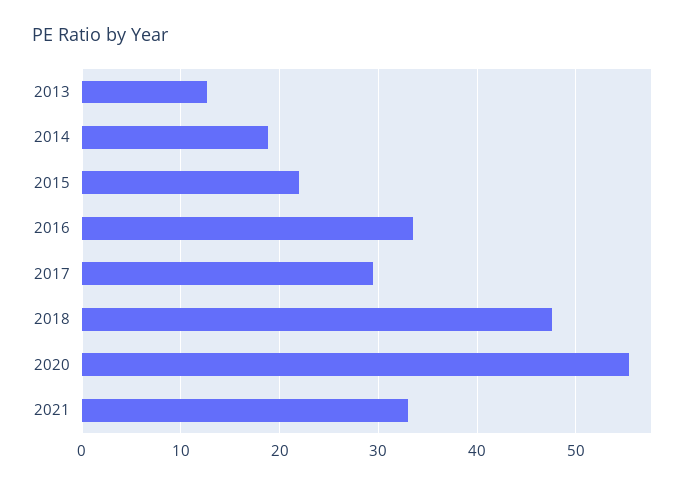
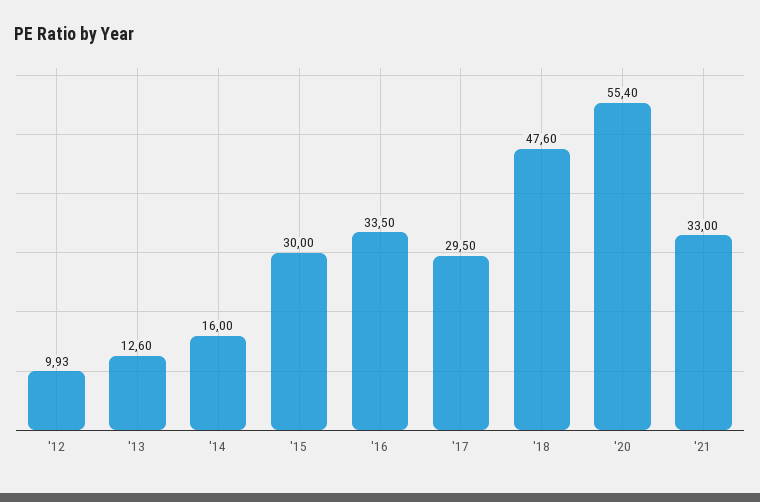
  {
    "2013": 12.6,
-   "2014": 19,
+   "2014": 16,
-   "2015": 22,
+   "2015": 30,
    "2016": 33.5,
    "2017": 29.5,
    "2018": 47.6,
    "2020": 55.4,
-   "2021": 33
+   "2021": 33,
+   "'12": 9.93
  }

